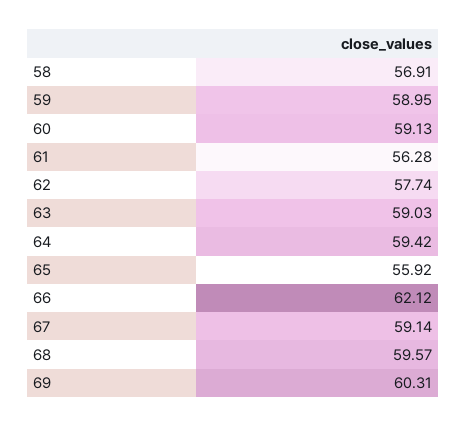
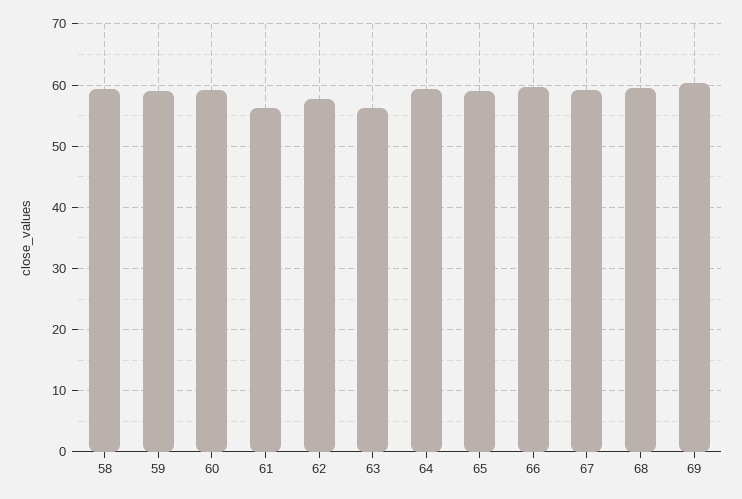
  {
-   "58": 56.91,
+   "58": 59,
    "59": 58.95,
    "60": 59.13,
    "61": 56.28,
    "62": 57.74,
-   "63": 59.03,
+   "63": 56,
    "64": 59.42,
-   "65": 55.92,
+   "65": 59,
-   "66": 62.12,
+   "66": 60,
    "67": 59.14,
    "68": 59.57,
    "69": 60.31
  }

